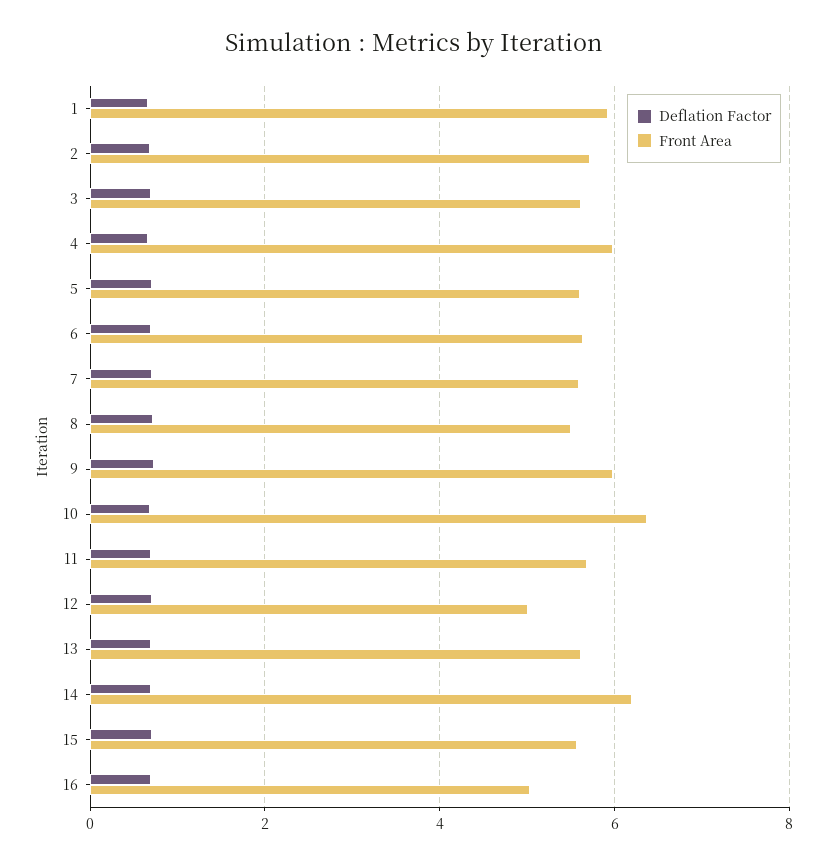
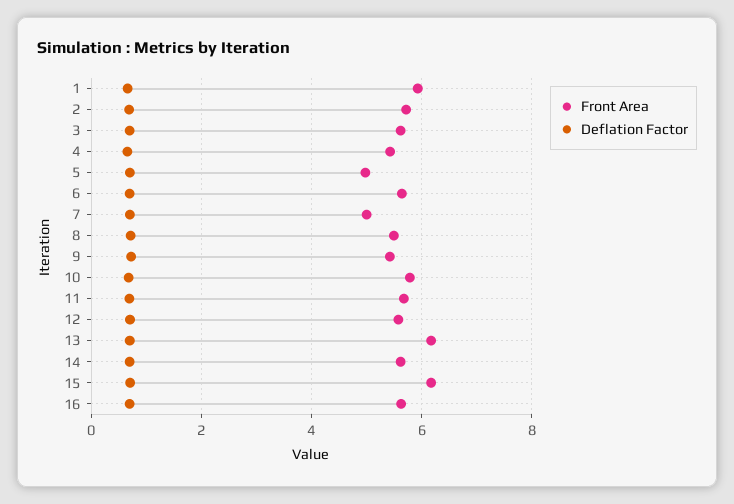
  {
    "Deflation Factor": {
      "1": 0.6,
      "2": 0.6,
      "3": 0.8,
      "4": 0.6,
      "5": 0.8,
      "6": 0.6,
      "7": 0.8,
      "8": 0.8,
      "9": 0.8,
      "10": 0.6,
      "11": 0.6,
      "12": 0.8,
      "13": 0.8,
      "14": 0.8,
      "15": 0.8,
      "16": 0.8
    },
    "Front Area": {
      "1": 6,
      "2": 5.8,
      "3": 5.6,
-     "4": 6,
+     "4": 5.4,
-     "5": 5.6,
+     "5": 5,
      "6": 5.6,
-     "7": 5.6,
+     "7": 5,
      "8": 5.4,
-     "9": 6,
+     "9": 5.4,
-     "10": 6.4,
+     "10": 5.8,
      "11": 5.6,
-     "12": 5,
+     "12": 5.6,
-     "13": 5.6,
+     "13": 6.2,
-     "14": 6.2,
+     "14": 5.6,
-     "15": 5.6,
+     "15": 6.2,
-     "16": 5
+     "16": 5.6
    }
  }

